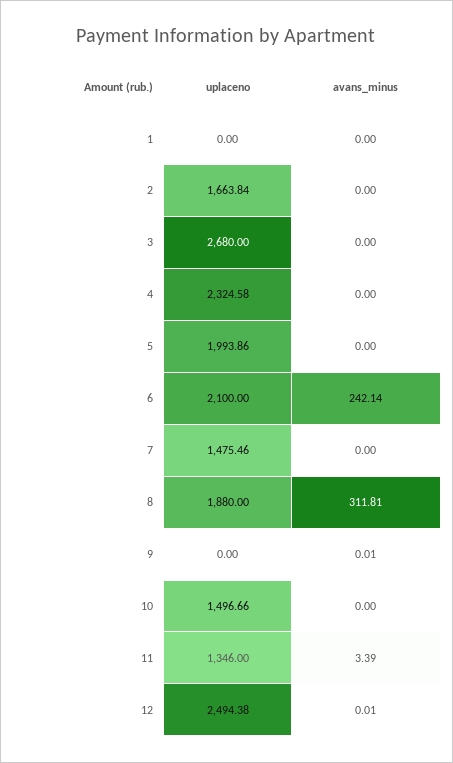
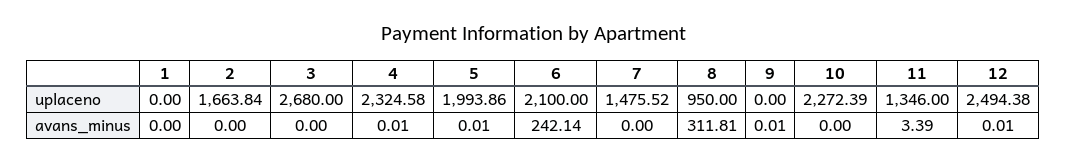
  {
    "uplaceno": {
      "1": 0,
      "2": 1663.84,
      "3": 2680,
      "4": 2324.58,
      "5": 1993.86,
      "6": 2100,
-     "7": 1475.46,
+     "7": 1475.52,
-     "8": 1880,
+     "8": 950,
      "9": 0,
-     "10": 1496.66,
+     "10": 2272.39,
      "11": 1346,
      "12": 2494.38
    },
    "avans_minus": {
      "1": 0,
      "2": 0,
      "3": 0,
-     "4": 0,
+     "4": 0.01,
-     "5": 0,
+     "5": 0.01,
      "6": 242.14,
      "7": 0,
      "8": 311.81,
      "9": 0.01,
      "10": 0,
      "11": 3.39,
      "12": 0.01
    }
  }

